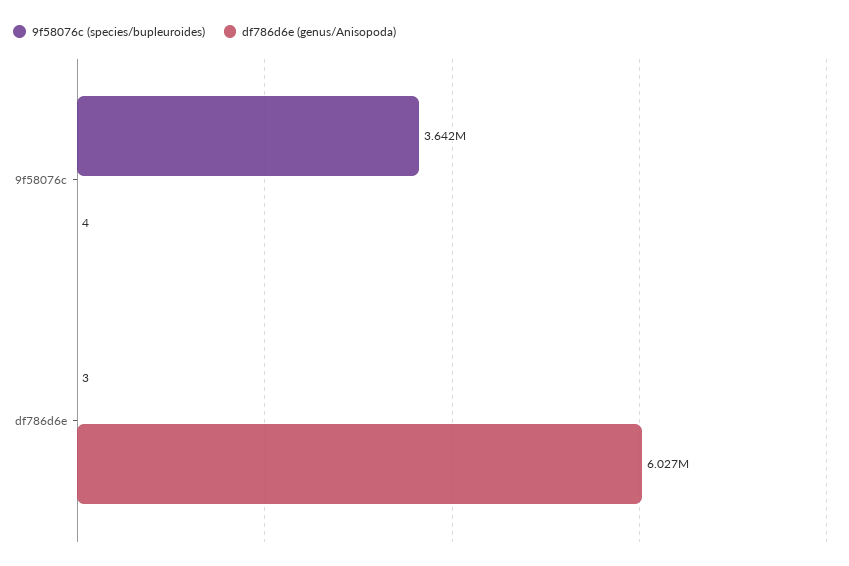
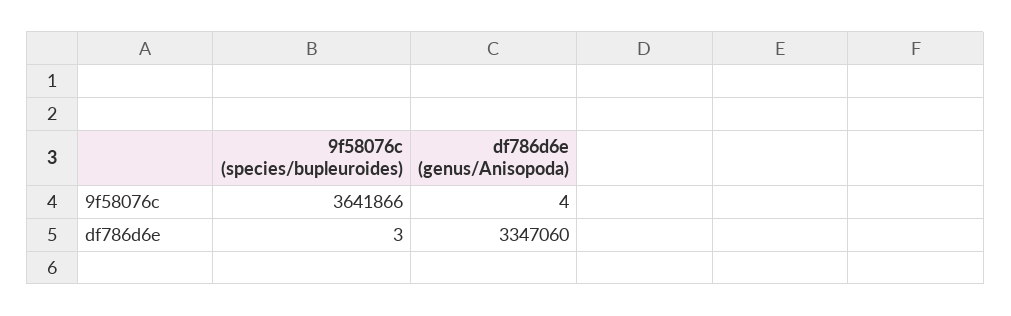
  {
    "9f58076c (species/bupleuroides)": {
      "9f58076c": 3641866,
      "df786d6e": 3
    },
    "df786d6e (genus/Anisopoda)": {
      "9f58076c": 4,
-     "df786d6e": 6027000
+     "df786d6e": 3347060
    }
  }

